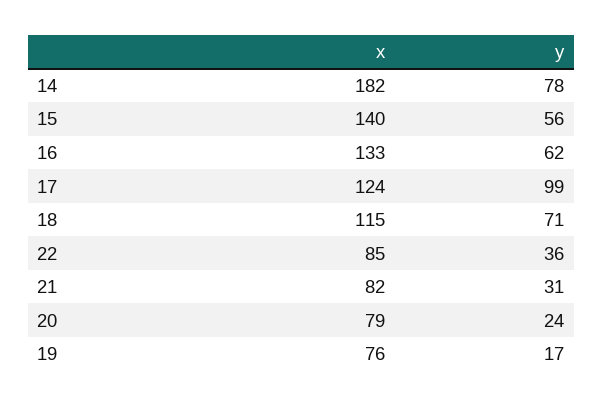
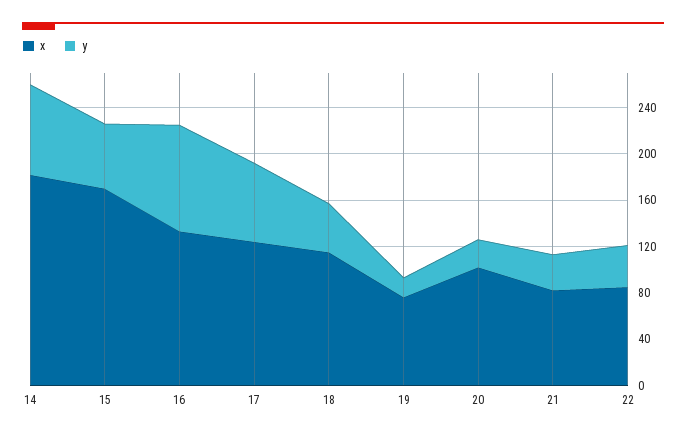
  {
    "x": {
      "14": 182,
-     "15": 140,
+     "15": 170,
      "16": 133,
      "17": 124,
      "18": 115,
      "22": 85,
      "21": 82,
-     "20": 79,
+     "20": 100,
      "19": 76
    },
    "y": {
      "14": 78,
      "15": 56,
-     "16": 62,
+     "16": 90,
-     "17": 99,
+     "17": 70,
-     "18": 71,
+     "18": 40,
      "22": 36,
      "21": 31,
      "20": 24,
      "19": 17
    }
  }

